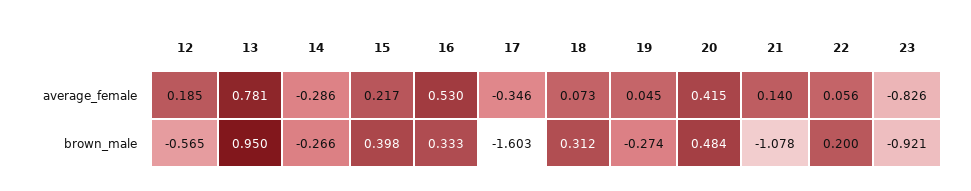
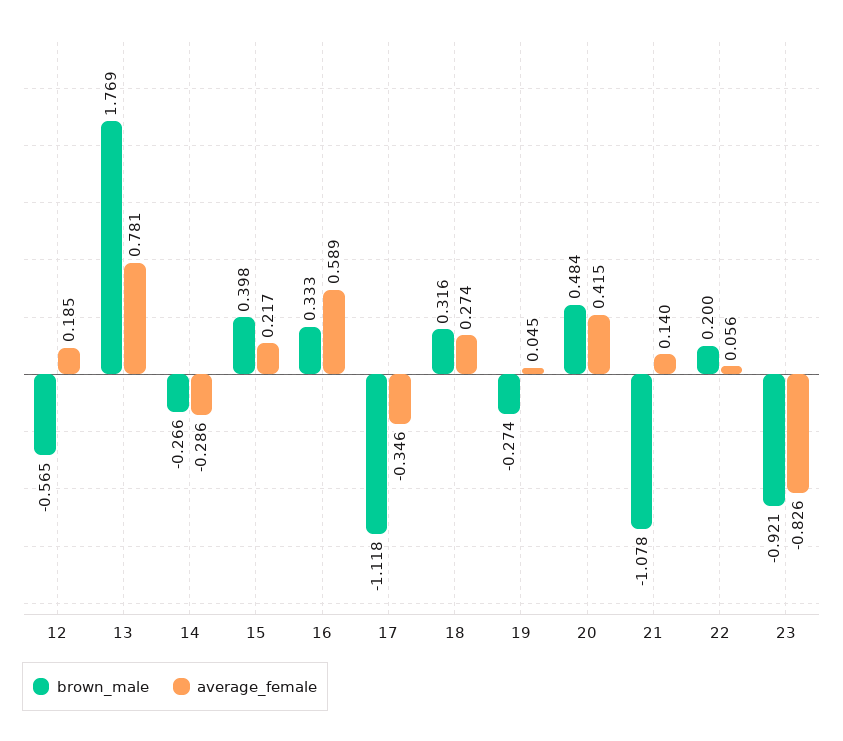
  {
    "average_female": {
      "12": 0.185,
      "13": 0.781,
      "14": -0.286,
      "15": 0.217,
-     "16": 0.53,
+     "16": 0.589,
      "17": -0.346,
-     "18": 0.073,
+     "18": 0.274,
      "19": 0.045,
      "20": 0.415,
      "21": 0.14,
      "22": 0.056,
      "23": -0.826
    },
    "brown_male": {
      "12": -0.565,
-     "13": 0.95,
+     "13": 1.769,
      "14": -0.266,
      "15": 0.398,
      "16": 0.333,
-     "17": -1.603,
+     "17": -1.118,
-     "18": 0.312,
+     "18": 0.316,
      "19": -0.274,
      "20": 0.484,
      "21": -1.078,
      "22": 0.2,
      "23": -0.921
    }
  }

